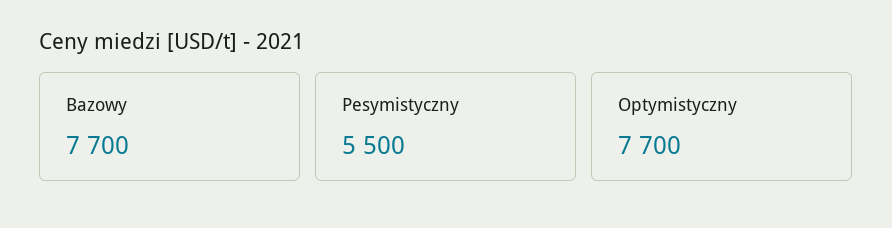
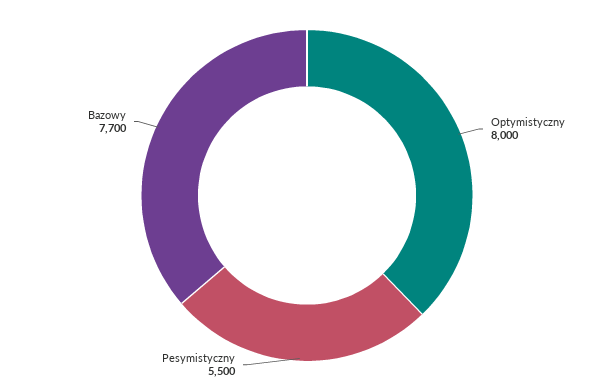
  {
    "Bazowy": 7700,
    "Pesymistyczny": 5500,
-   "Optymistyczny": 7700
+   "Optymistyczny": 8000
  }

